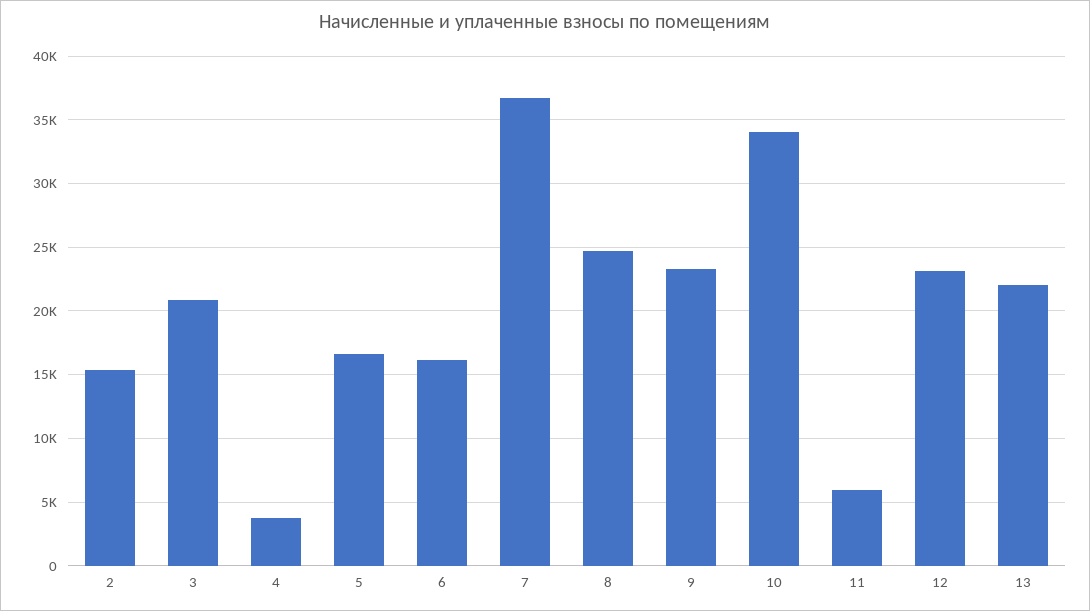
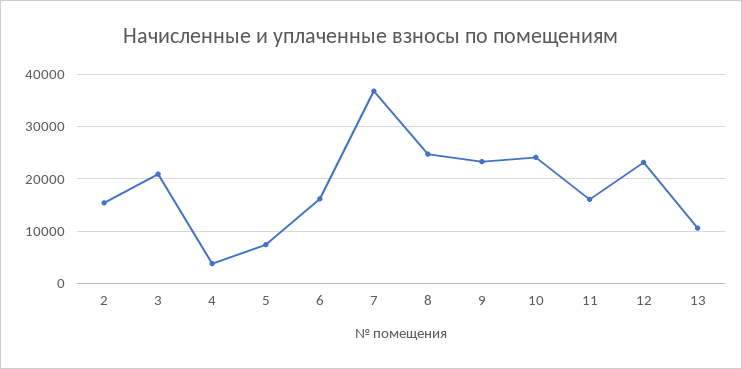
  {
    "2": 15500,
    "3": 21000,
    "4": 4000,
-   "5": 16500,
+   "5": 8000,
    "6": 16000,
    "7": 36500,
    "8": 24500,
    "9": 23500,
-   "10": 34000,
+   "10": 24000,
-   "11": 6000,
+   "11": 16000,
    "12": 23000,
-   "13": 22000
+   "13": 10000
  }

